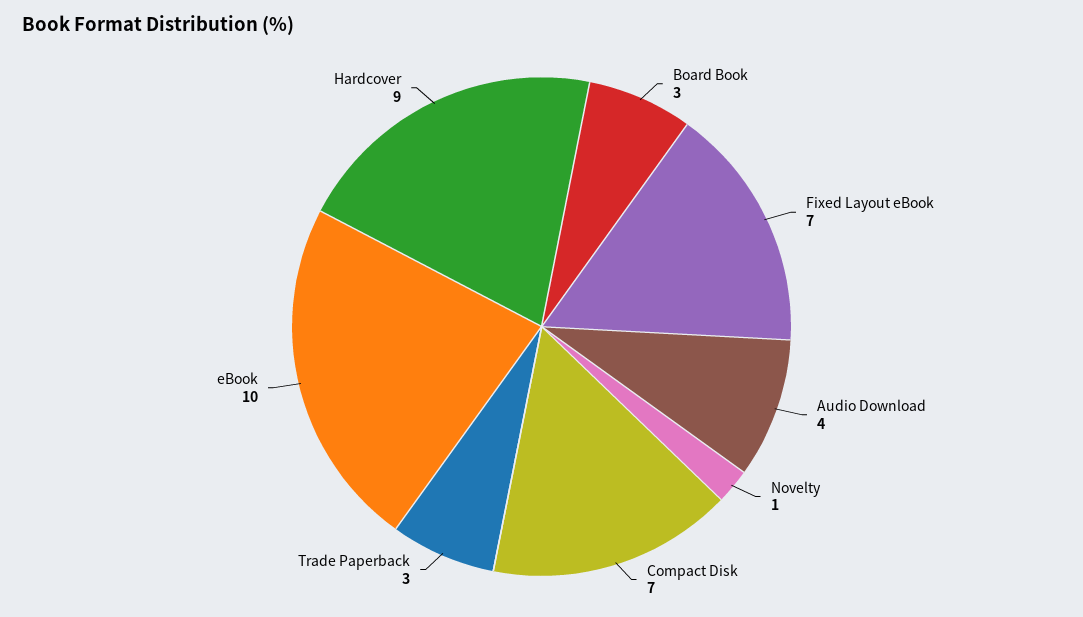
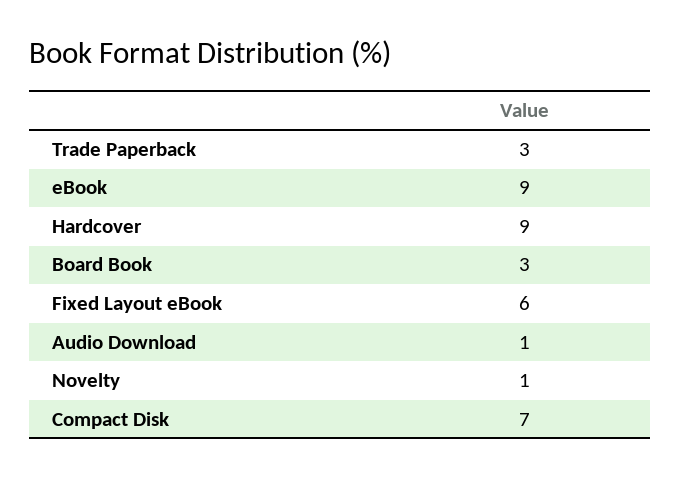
  {
    "Board Book": 3,
-   "Fixed Layout eBook": 7,
+   "Fixed Layout eBook": 6,
-   "Audio Download": 4,
+   "Audio Download": 1,
    "Novelty": 1,
    "Compact Disk": 7,
    "Trade Paperback": 3,
-   "eBook": 10,
+   "eBook": 9,
    "Hardcover": 9
  }

